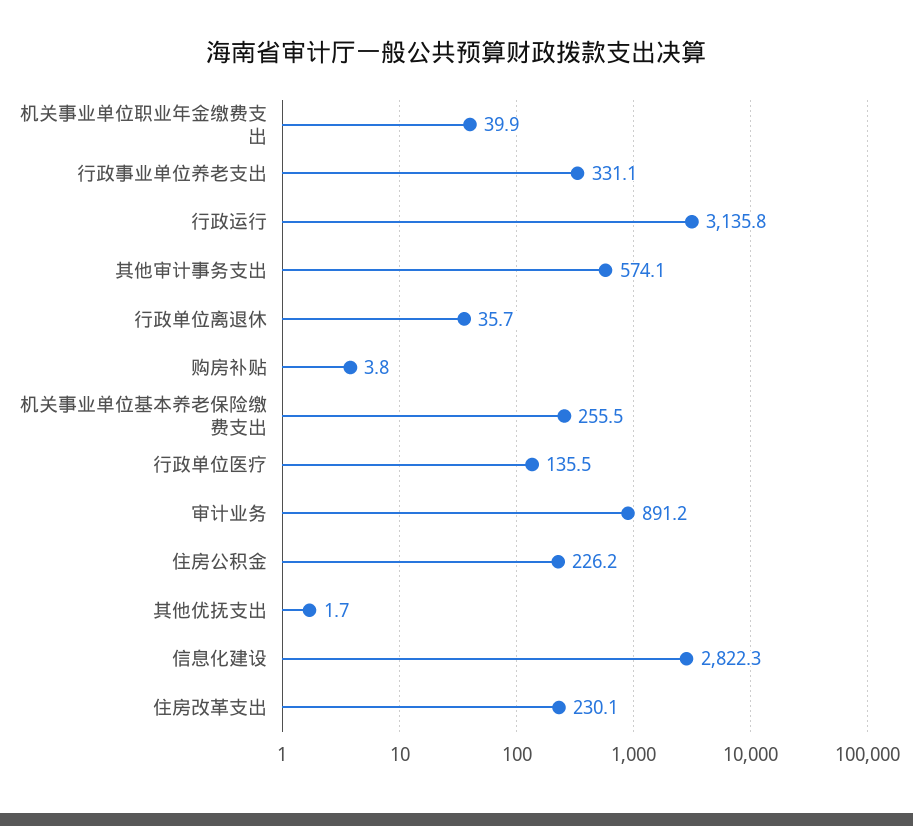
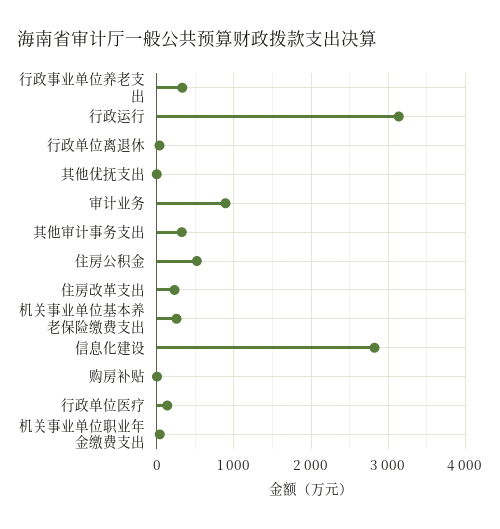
  {
    "机关事业单位职业年金缴费支出": 39.9,
    "行政事业单位养老支出": 331.1,
    "行政运行": 3135.8,
-   "其他审计事务支出": 574.1,
+   "其他审计事务支出": 300,
    "行政单位离退休": 35.7,
    "购房补贴": 3.8,
    "机关事业单位基本养老保险缴费支出": 255.5,
    "行政单位医疗": 135.5,
    "审计业务": 891.2,
-   "住房公积金": 226.2,
+   "住房公积金": 500,
    "其他优抚支出": 1.7,
    "信息化建设": 2822.3,
    "住房改革支出": 230.1
  }

